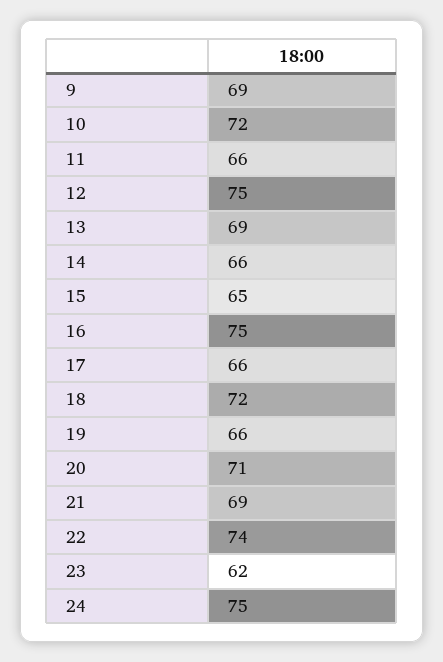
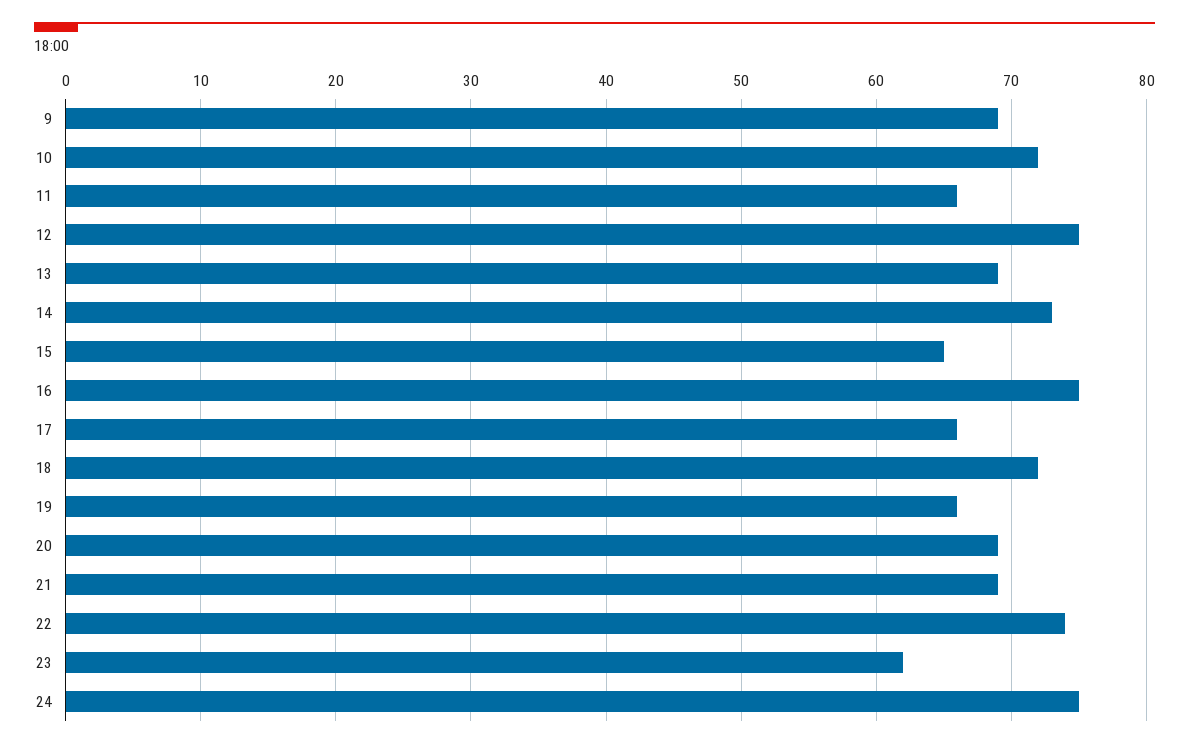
  {
    "9": 69,
    "10": 72,
    "11": 66,
    "12": 75,
    "13": 69,
-   "14": 66,
+   "14": 73,
    "15": 65,
    "16": 75,
    "17": 66,
    "18": 72,
    "19": 66,
-   "20": 71,
+   "20": 69,
    "21": 69,
    "22": 74,
    "23": 62,
    "24": 75
  }

